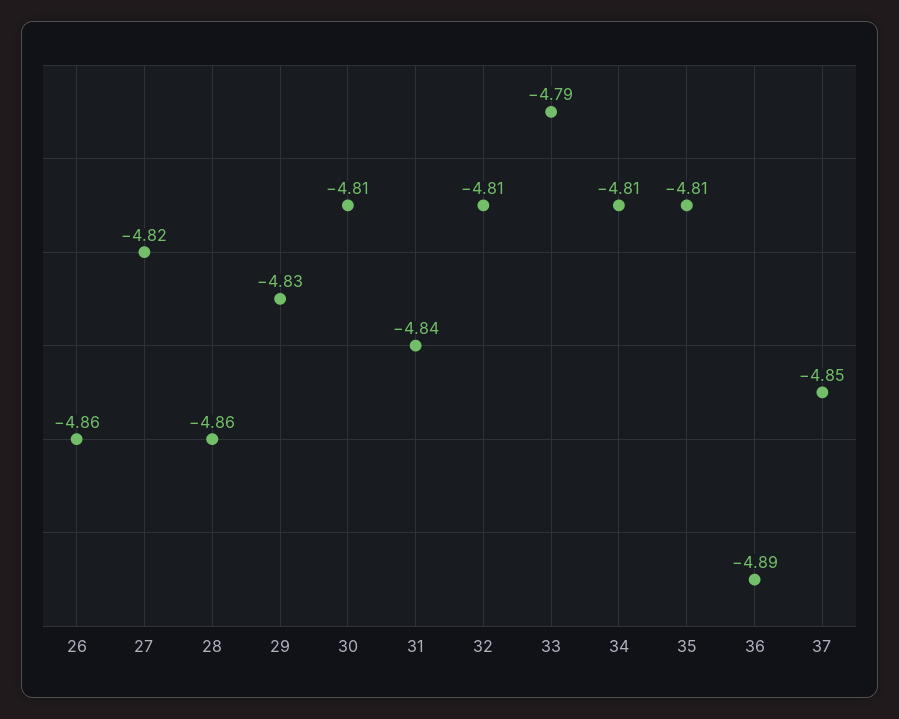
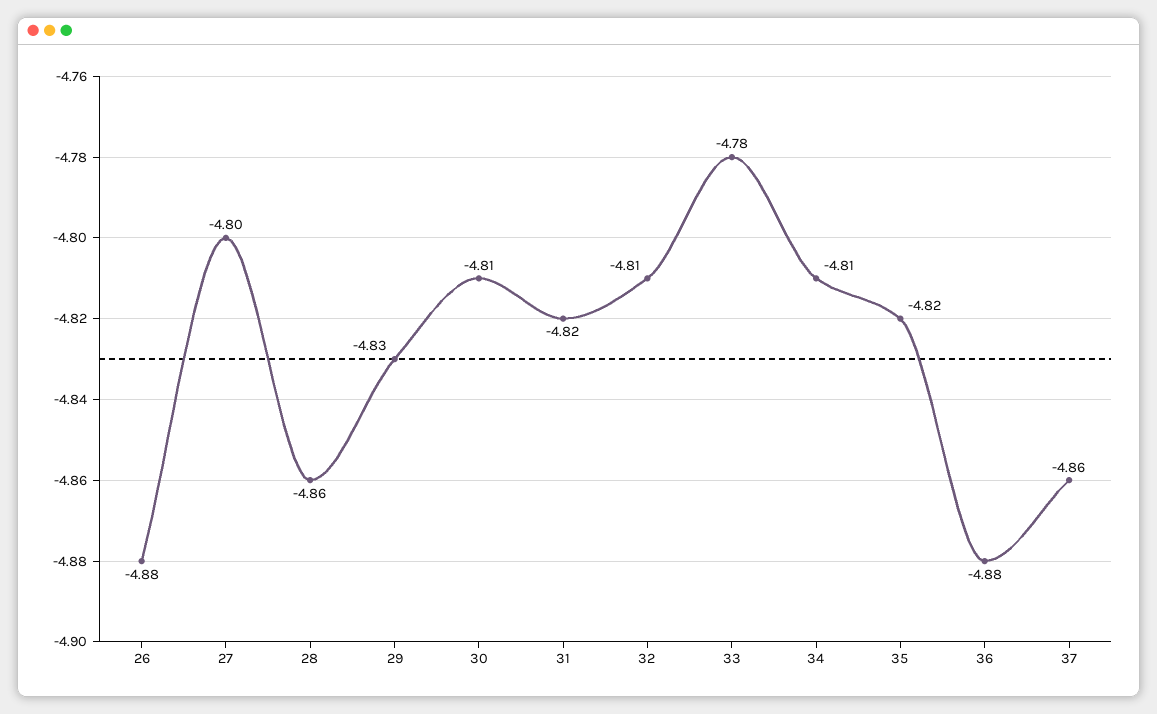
  {
-   "26": -4.86,
+   "26": -4.88,
-   "27": -4.82,
+   "27": -4.8,
    "28": -4.86,
    "29": -4.83,
    "30": -4.81,
-   "31": -4.84,
+   "31": -4.82,
    "32": -4.81,
-   "33": -4.79,
+   "33": -4.78,
    "34": -4.81,
-   "35": -4.81,
+   "35": -4.82,
-   "36": -4.89,
+   "36": -4.88,
-   "37": -4.85
+   "37": -4.86
  }

